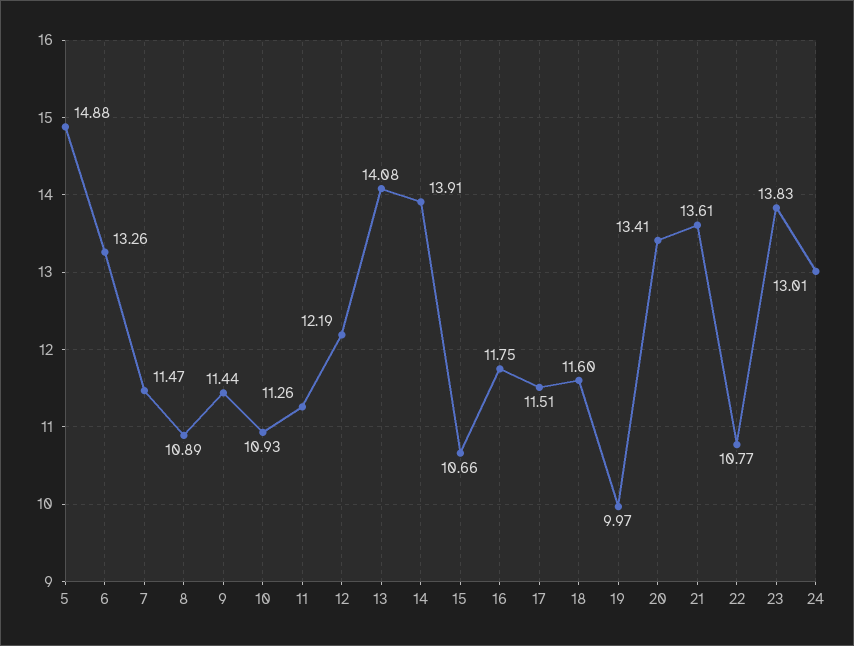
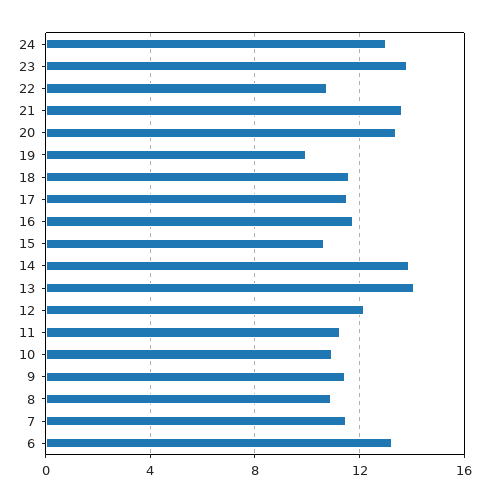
  {
-   "5": 14.88,
    "6": 13.26,
    "7": 11.47,
    "8": 10.89,
    "9": 11.44,
    "10": 10.93,
    "11": 11.26,
    "12": 12.19,
    "13": 14.08,
    "14": 13.91,
    "15": 10.66,
    "16": 11.75,
    "17": 11.51,
    "18": 11.6,
    "19": 9.97,
    "20": 13.41,
    "21": 13.61,
    "22": 10.77,
    "23": 13.83,
    "24": 13.01
  }

